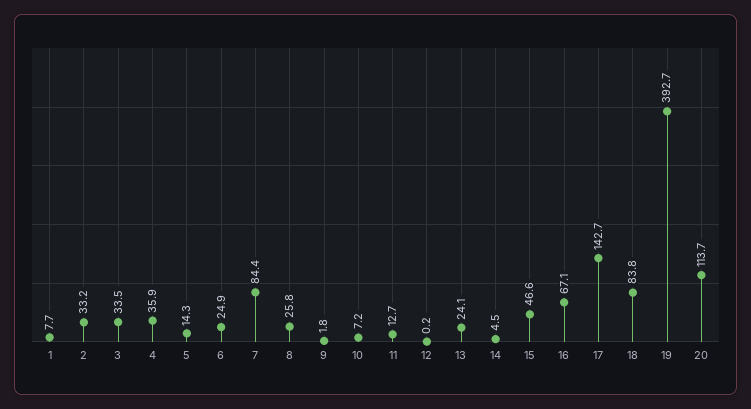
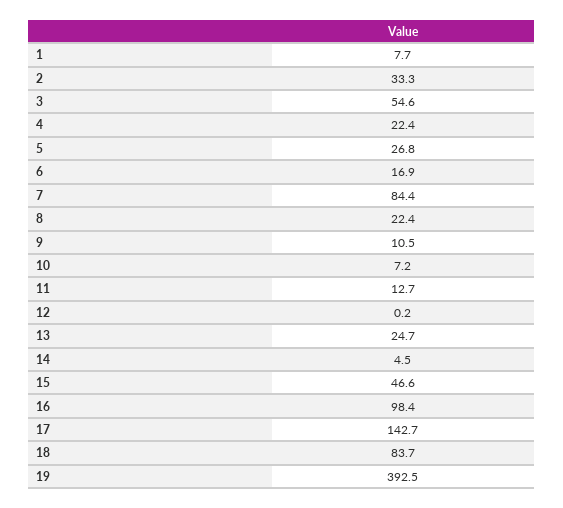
  {
    "1": 7.7,
-   "2": 33.2,
+   "2": 33.3,
-   "3": 33.5,
+   "3": 54.6,
-   "4": 35.9,
+   "4": 22.4,
-   "5": 14.3,
+   "5": 26.8,
-   "6": 24.9,
+   "6": 16.9,
    "7": 84.4,
-   "8": 25.8,
+   "8": 22.4,
-   "9": 1.8,
+   "9": 10.5,
    "10": 7.2,
    "11": 12.7,
    "12": 0.2,
-   "13": 24.1,
+   "13": 24.7,
    "14": 4.5,
    "15": 46.6,
-   "16": 67.1,
+   "16": 98.4,
    "17": 142.7,
-   "18": 83.8,
+   "18": 83.7,
-   "19": 392.7,
+   "19": 392.5
-   "20": 113.7
  }

